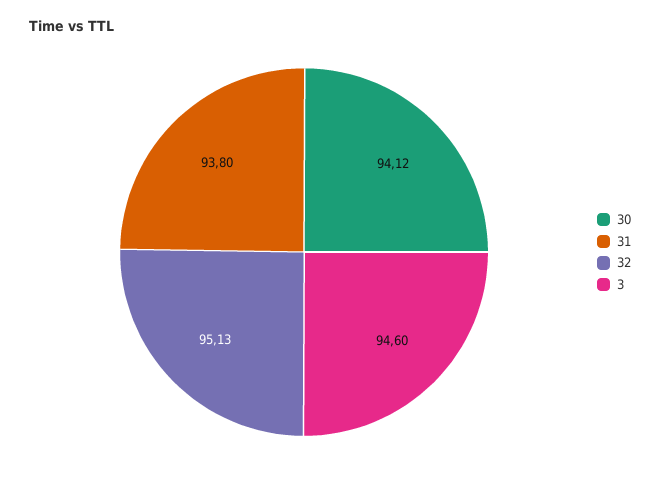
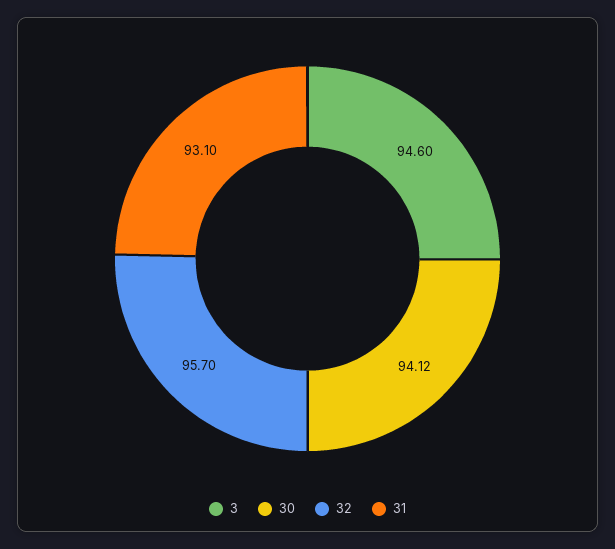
  {
    "30": 94.12,
-   "31": 93.8,
+   "31": 93.1,
-   "32": 95.13,
+   "32": 95.7,
    "3": 94.6
  }

